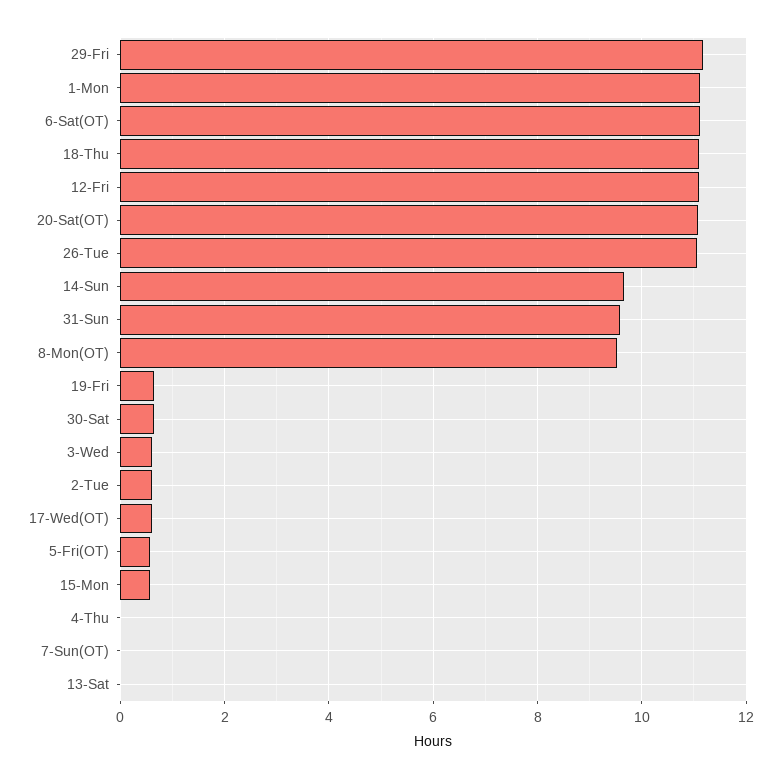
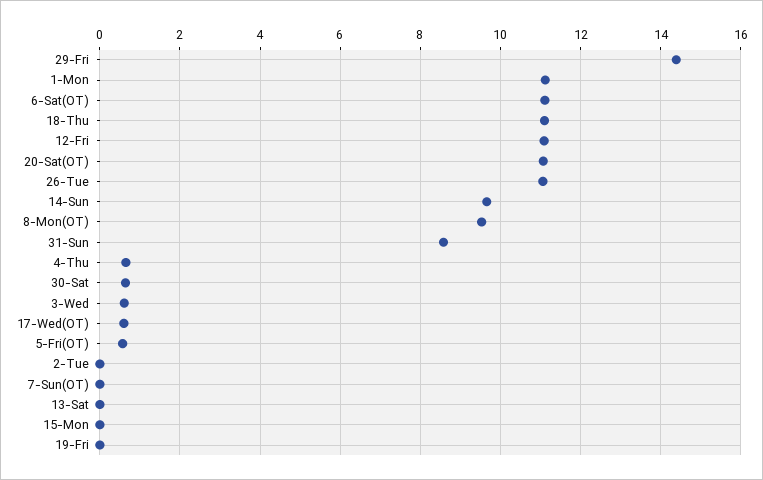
  {
-   "29-Fri": 11.2,
+   "29-Fri": 14.4,
    "1-Mon": 11.2,
    "6-Sat(OT)": 11.2,
    "18-Thu": 11.2,
    "12-Fri": 11,
    "20-Sat(OT)": 11,
    "26-Tue": 11,
    "14-Sun": 9.6,
-   "31-Sun": 9.6,
+   "31-Sun": 8.6,
    "8-Mon(OT)": 9.6,
-   "19-Fri": 0.6,
+   "19-Fri": 0,
    "30-Sat": 0.6,
    "3-Wed": 0.6,
-   "2-Tue": 0.6,
+   "2-Tue": 0,
    "17-Wed(OT)": 0.6,
    "5-Fri(OT)": 0.6,
-   "15-Mon": 0.6,
+   "15-Mon": 0,
-   "4-Thu": 0,
+   "4-Thu": 0.6,
    "7-Sun(OT)": 0,
    "13-Sat": 0
  }

